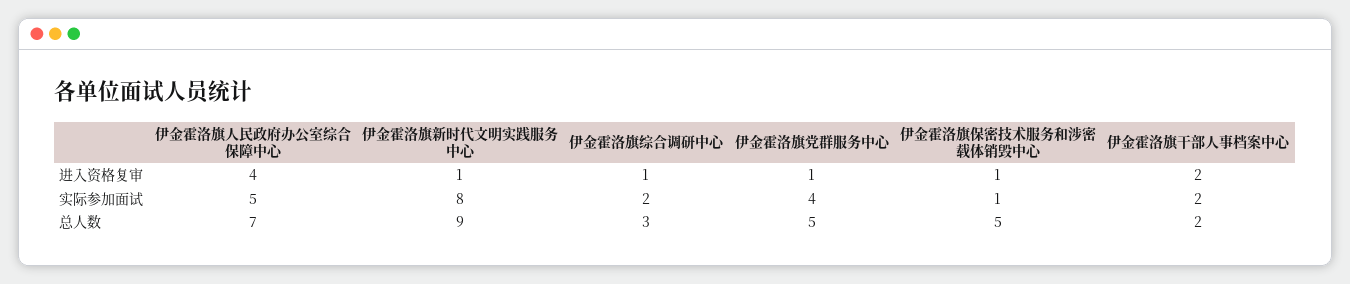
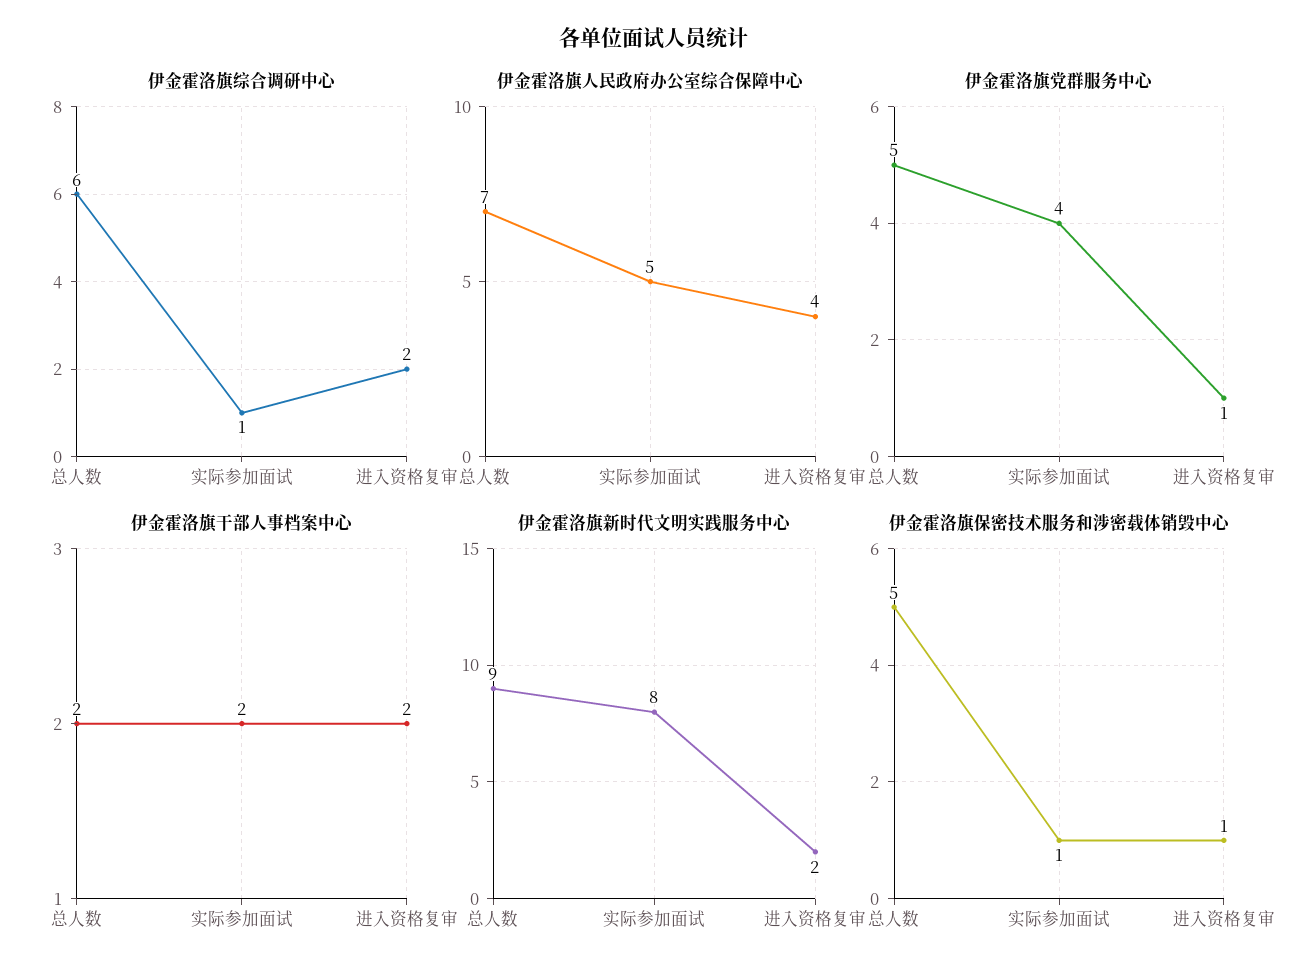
  {
    "伊金霍洛旗人民政府办公室综合保障中心": {
      "进入资格复审": 4,
      "实际参加面试": 5,
      "总人数": 7
    },
    "伊金霍洛旗新时代文明实践服务中心": {
-     "进入资格复审": 1,
+     "进入资格复审": 2,
      "实际参加面试": 8,
      "总人数": 9
    },
    "伊金霍洛旗综合调研中心": {
-     "进入资格复审": 1,
+     "进入资格复审": 2,
-     "实际参加面试": 2,
+     "实际参加面试": 1,
-     "总人数": 3
+     "总人数": 6
    },
    "伊金霍洛旗党群服务中心": {
      "进入资格复审": 1,
      "实际参加面试": 4,
      "总人数": 5
    },
    "伊金霍洛旗保密技术服务和涉密载体销毁中心": {
      "进入资格复审": 1,
      "实际参加面试": 1,
      "总人数": 5
    },
    "伊金霍洛旗干部人事档案中心": {
      "进入资格复审": 2,
      "实际参加面试": 2,
      "总人数": 2
    }
  }

